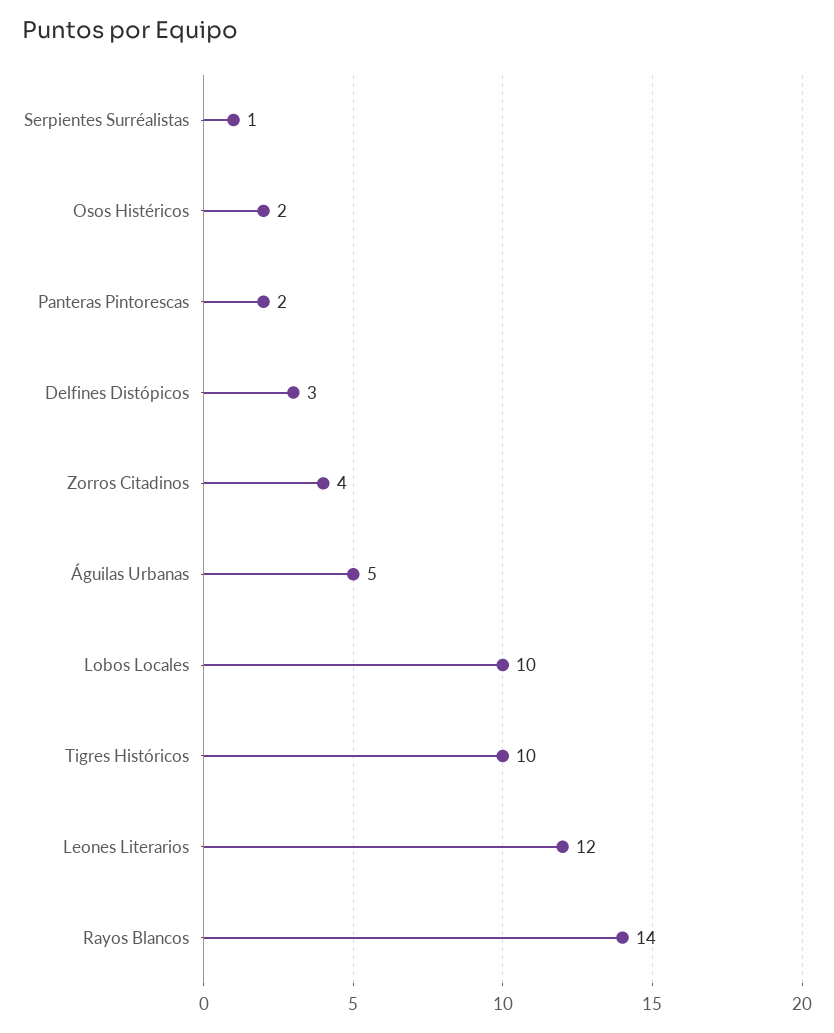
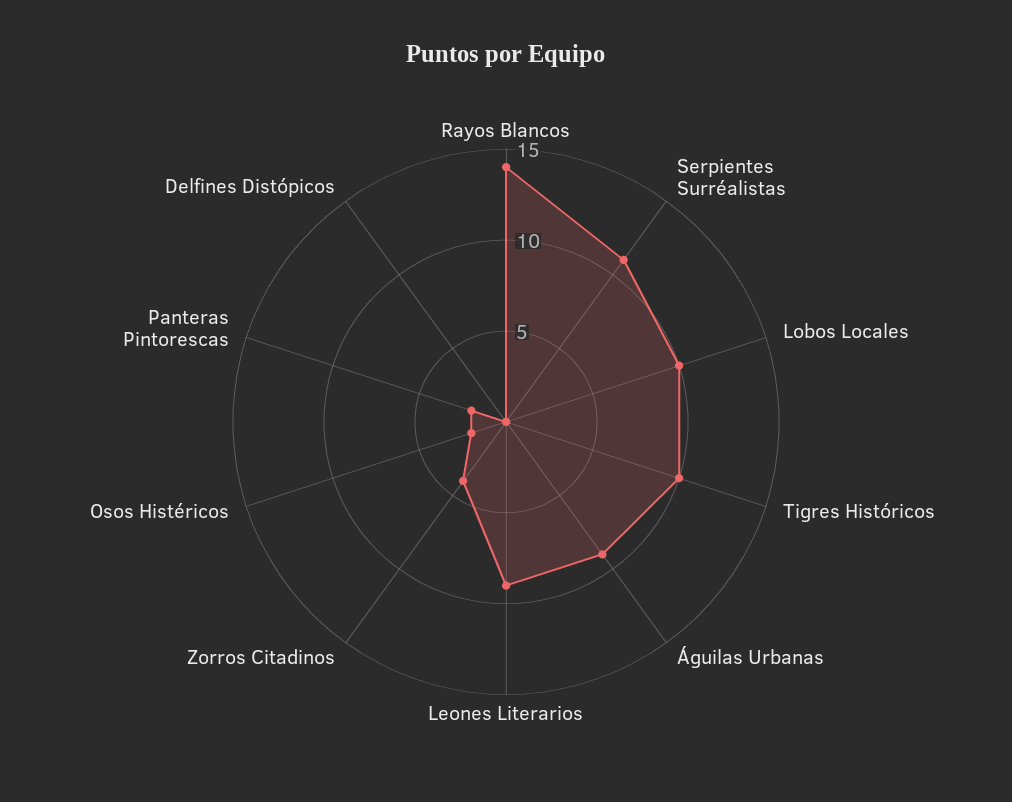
  {
-   "Serpientes Surréalistas": 1,
+   "Serpientes Surréalistas": 11,
    "Osos Histéricos": 2,
    "Panteras Pintorescas": 2,
-   "Delfines Distópicos": 3,
+   "Delfines Distópicos": 0,
    "Zorros Citadinos": 4,
-   "Águilas Urbanas": 5,
+   "Águilas Urbanas": 9,
    "Lobos Locales": 10,
    "Tigres Históricos": 10,
-   "Leones Literarios": 12,
+   "Leones Literarios": 9,
    "Rayos Blancos": 14
  }

